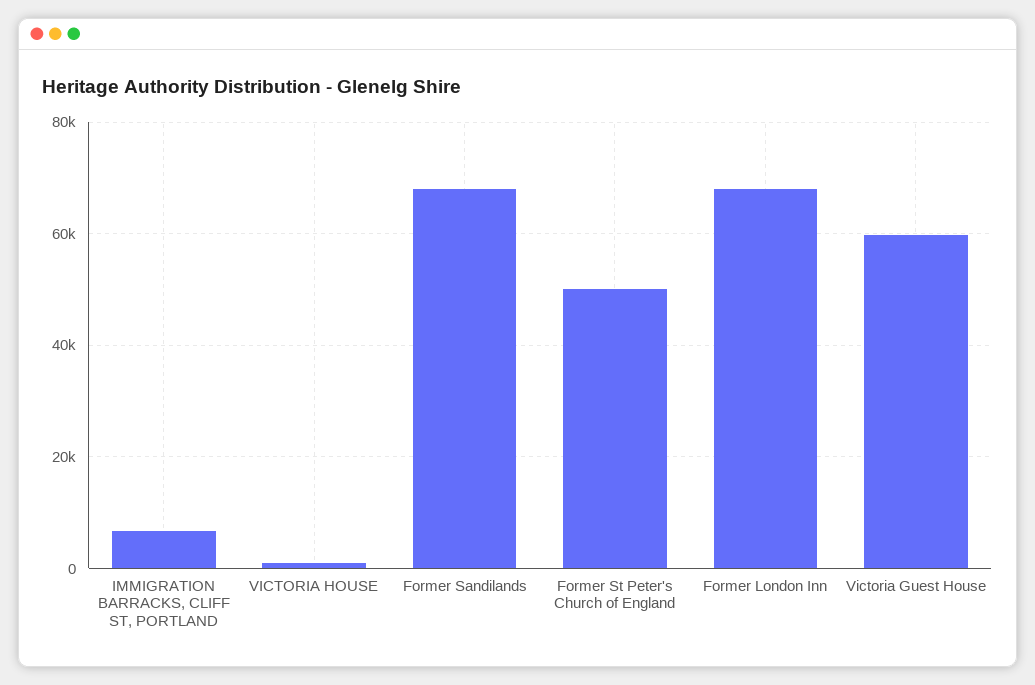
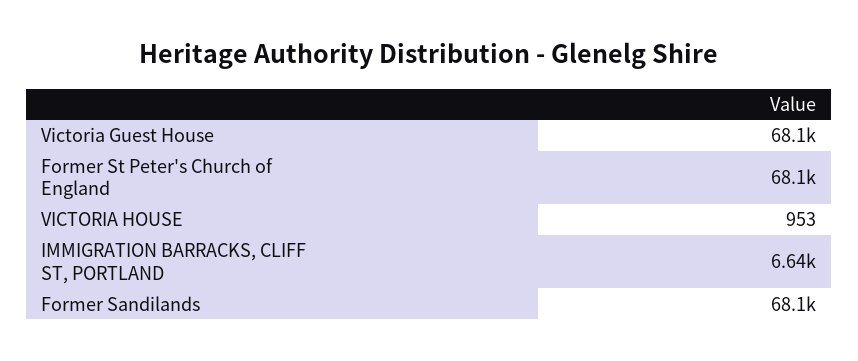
  {
    "IMMIGRATION BARRACKS, CLIFF ST, PORTLAND": 6640,
    "VICTORIA HOUSE": 953,
    "Former Sandilands": 68100,
-   "Former St Peter's Church of England": 50000,
+   "Former St Peter's Church of England": 68100,
-   "Former London Inn": 68000,
-   "Victoria Guest House": 60000
+   "Victoria Guest House": 68100
  }

